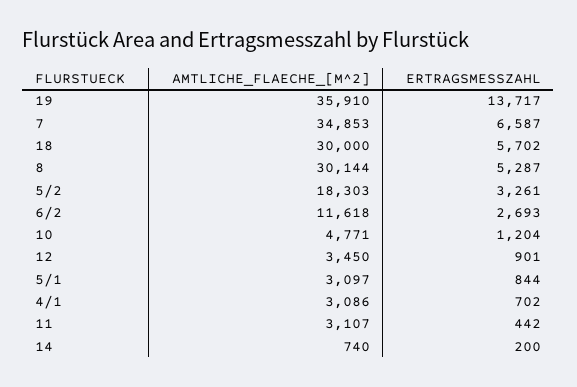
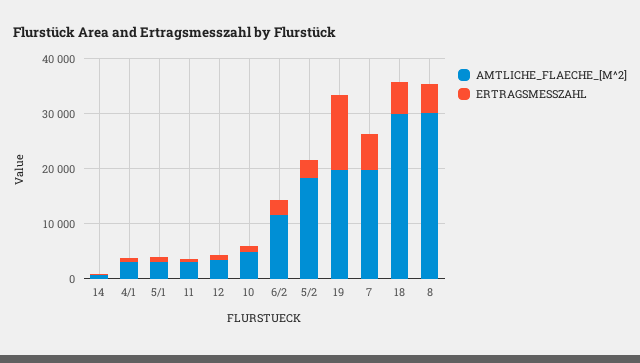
  {
    "AMTLICHE_FLAECHE_[M^2]": {
-     "19": 35910,
+     "19": 20000,
-     "7": 34853,
+     "7": 20000,
      "18": 30000,
      "8": 30144,
      "5/2": 18303,
      "6/2": 11618,
      "10": 4771,
      "12": 3450,
      "5/1": 3097,
      "4/1": 3086,
      "11": 3107,
      "14": 740
    },
    "ERTRAGSMESSZAHL": {
      "19": 13717,
      "7": 6587,
      "18": 5702,
      "8": 5287,
      "5/2": 3261,
      "6/2": 2693,
      "10": 1204,
      "12": 901,
      "5/1": 844,
      "4/1": 702,
      "11": 442,
      "14": 200
    }
  }

